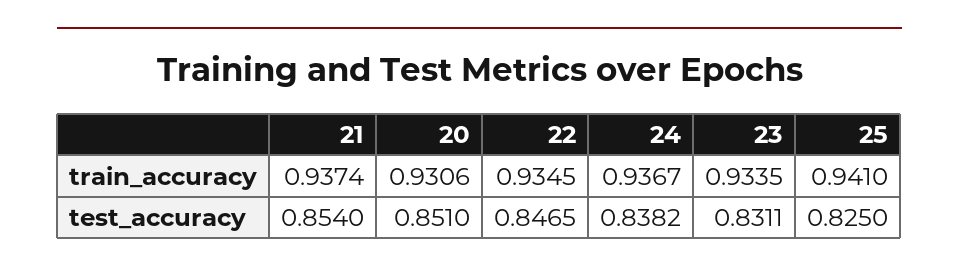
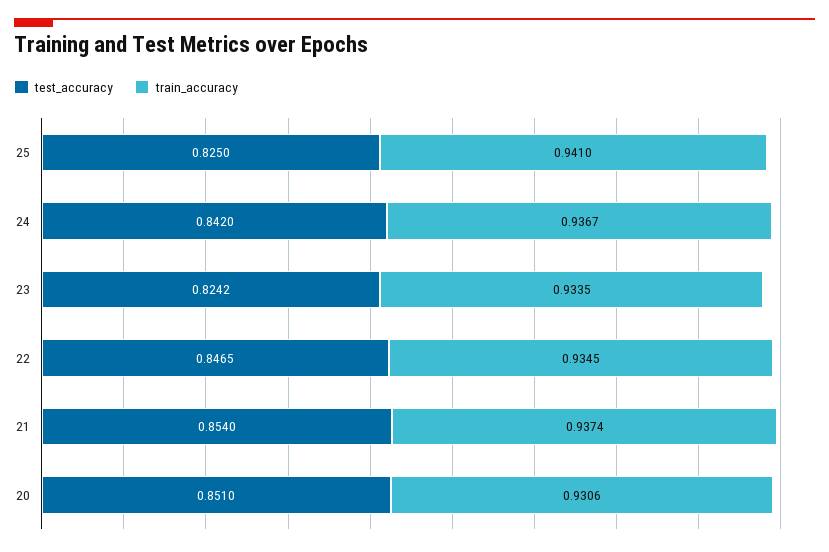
  {
    "train_accuracy": {
      "21": 0.9374,
      "20": 0.9306,
      "22": 0.9345,
      "24": 0.9367,
      "23": 0.9335,
      "25": 0.941
    },
    "test_accuracy": {
      "21": 0.854,
      "20": 0.851,
      "22": 0.8465,
-     "24": 0.8382,
+     "24": 0.842,
-     "23": 0.8311,
+     "23": 0.8242,
      "25": 0.825
    }
  }

